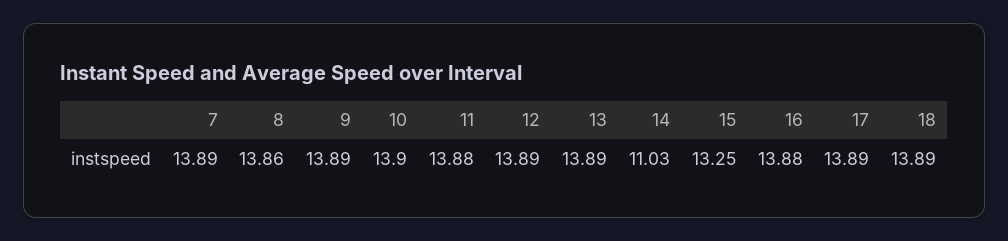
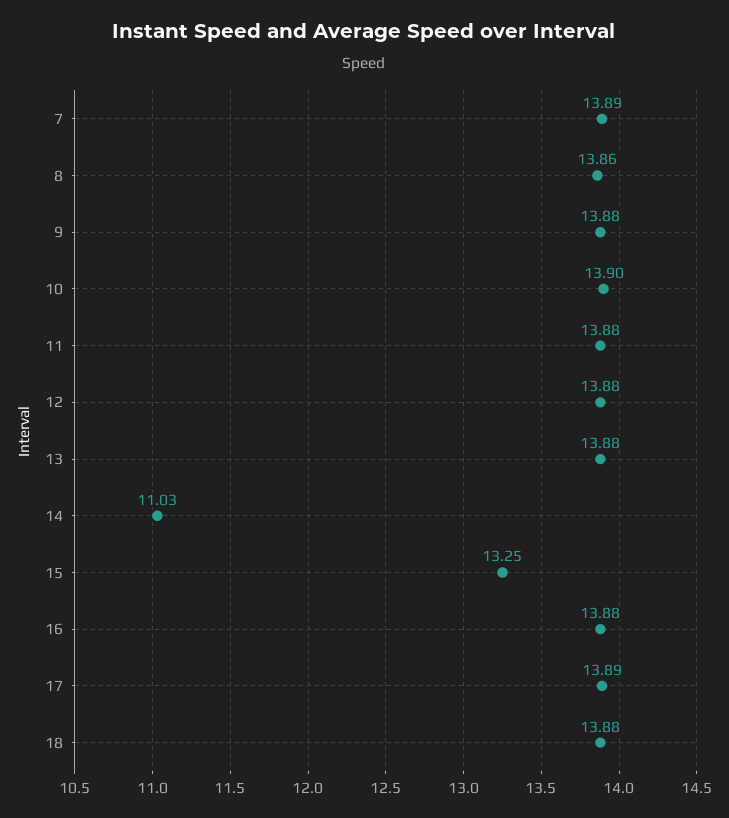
  {
    "7": 13.89,
    "8": 13.86,
-   "9": 13.89,
+   "9": 13.88,
    "10": 13.9,
    "11": 13.88,
-   "12": 13.89,
+   "12": 13.88,
-   "13": 13.89,
+   "13": 13.88,
    "14": 11.03,
    "15": 13.25,
    "16": 13.88,
    "17": 13.89,
-   "18": 13.89
+   "18": 13.88
  }

